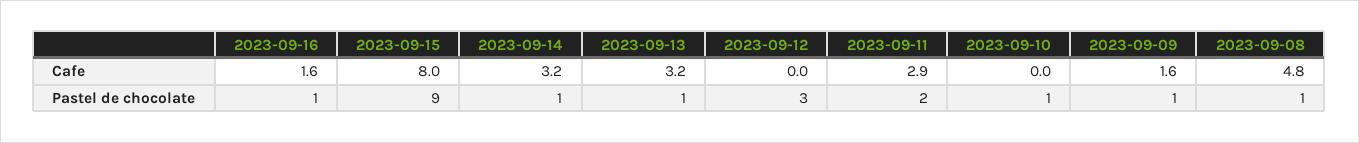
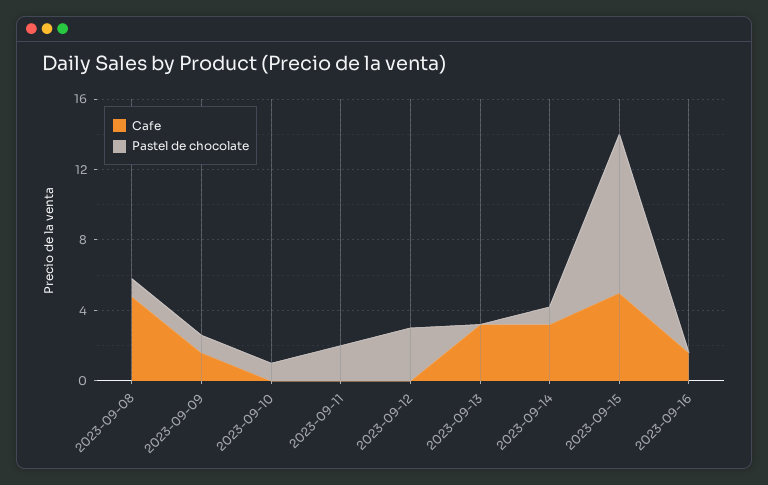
  {
    "Cafe": {
      "2023-09-16": 1.6,
-     "2023-09-15": 8,
+     "2023-09-15": 5,
      "2023-09-14": 3.2,
      "2023-09-13": 3.2,
      "2023-09-12": 0,
-     "2023-09-11": 2.9,
+     "2023-09-11": 0,
      "2023-09-10": 0,
      "2023-09-09": 1.6,
      "2023-09-08": 4.8
    },
    "Pastel de chocolate": {
-     "2023-09-16": 1,
+     "2023-09-16": 0,
      "2023-09-15": 9,
      "2023-09-14": 1,
-     "2023-09-13": 1,
+     "2023-09-13": 0,
      "2023-09-12": 3,
      "2023-09-11": 2,
      "2023-09-10": 1,
      "2023-09-09": 1,
      "2023-09-08": 1
    }
  }

